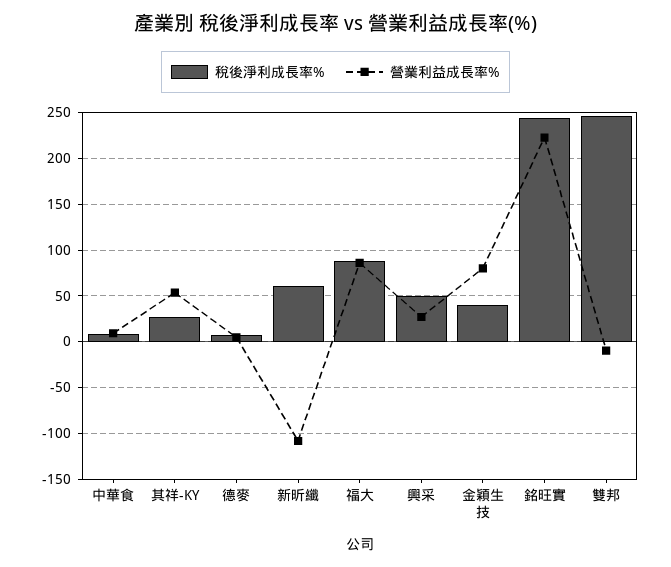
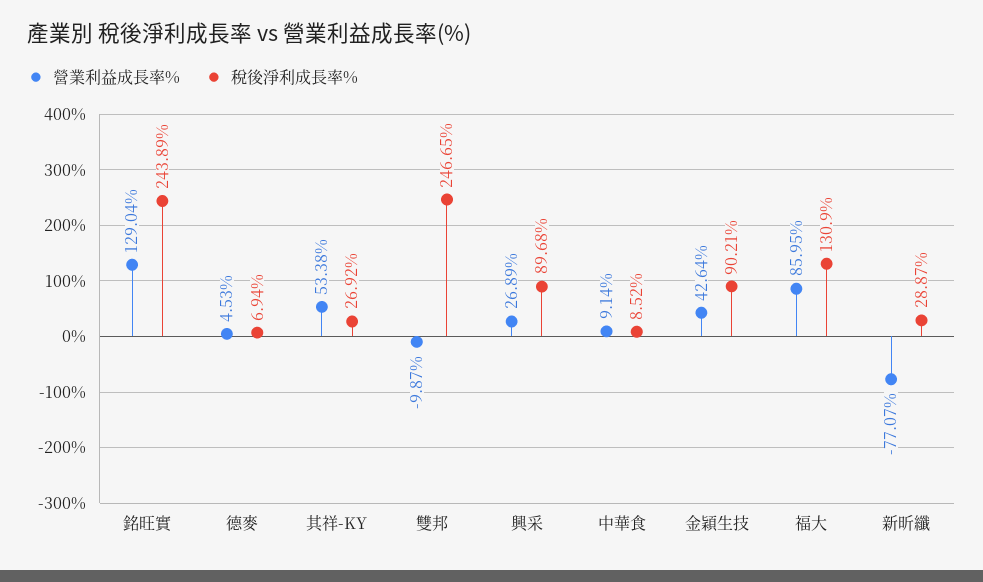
  {
    "稅後淨利成長率%": {
      "中華食": 8.52,
      "其祥-KY": 26.92,
      "德麥": 6.94,
-     "新昕纖": 60,
+     "新昕纖": 28.87,
-     "福大": 90,
+     "福大": 130.9,
-     "興采": 50,
+     "興采": 89.68,
-     "金穎生技": 40,
+     "金穎生技": 90.21,
      "銘旺實": 243.89,
      "雙邦": 246.65
    },
    "營業利益成長率%": {
      "中華食": 9.14,
      "其祥-KY": 53.38,
      "德麥": 4.53,
-     "新昕纖": -110,
+     "新昕纖": -77.07,
      "福大": 85.95,
      "興采": 26.89,
-     "金穎生技": 80,
+     "金穎生技": 42.64,
-     "銘旺實": 220,
+     "銘旺實": 129.04,
      "雙邦": -9.87
    }
  }

